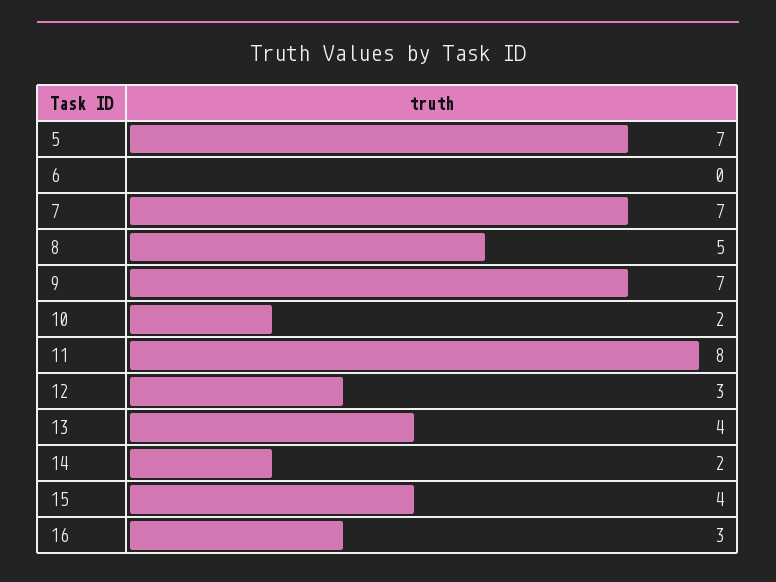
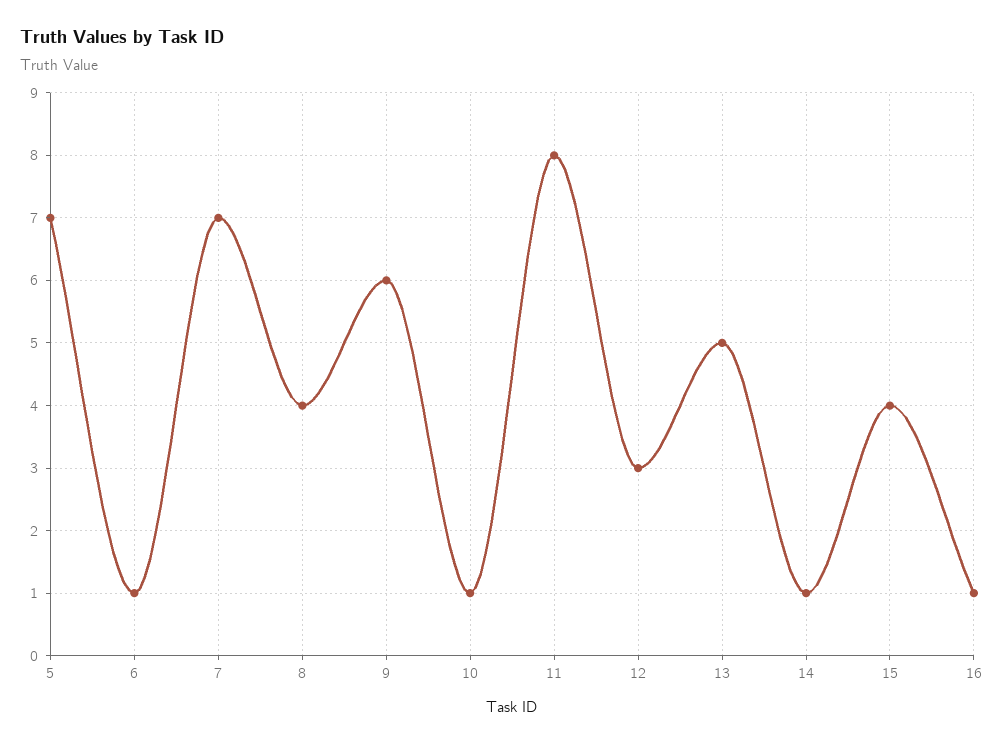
  {
    "5": 7,
-   "6": 0,
+   "6": 1,
    "7": 7,
-   "8": 5,
+   "8": 4,
-   "9": 7,
+   "9": 6,
-   "10": 2,
+   "10": 1,
    "11": 8,
    "12": 3,
-   "13": 4,
+   "13": 5,
-   "14": 2,
+   "14": 1,
    "15": 4,
-   "16": 3
+   "16": 1
  }

